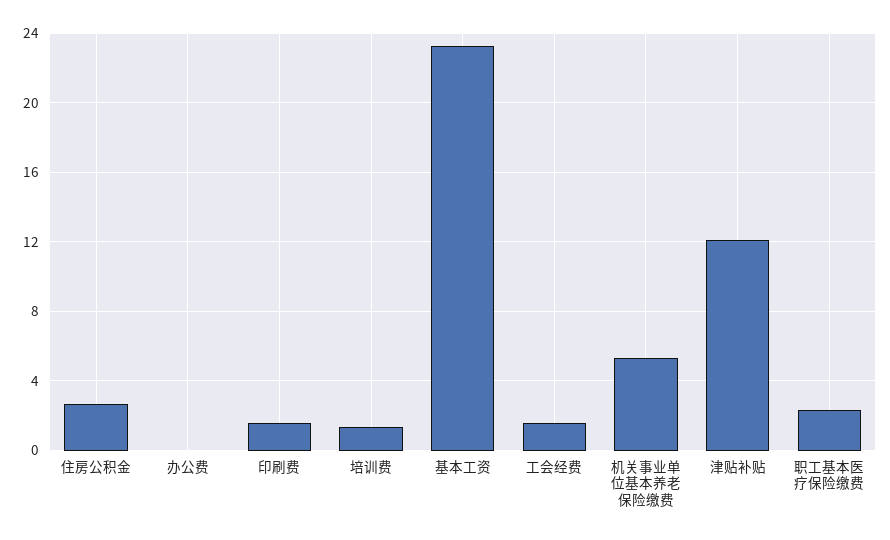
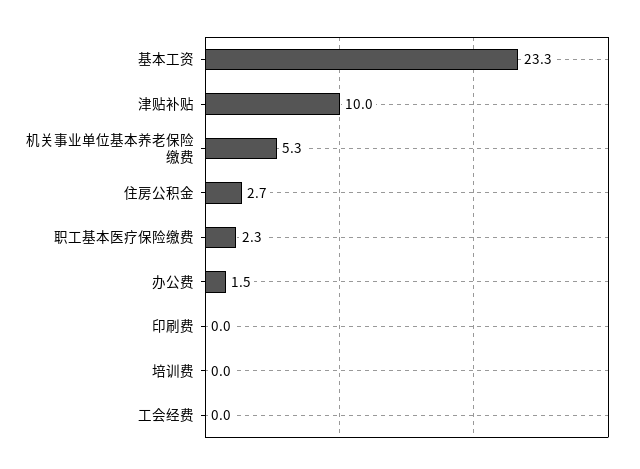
  {
    "住房公积金": 2.7,
-   "办公费": 0,
+   "办公费": 1.5,
-   "印刷费": 1.5,
+   "印刷费": 0,
-   "培训费": 1.5,
+   "培训费": 0,
    "基本工资": 23.3,
-   "工会经费": 1.5,
+   "工会经费": 0,
    "机关事业单位基本养老保险缴费": 5.3,
-   "津贴补贴": 12,
+   "津贴补贴": 10,
    "职工基本医疗保险缴费": 2.3
  }

